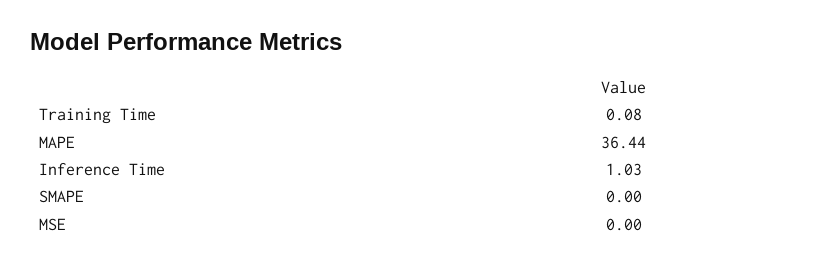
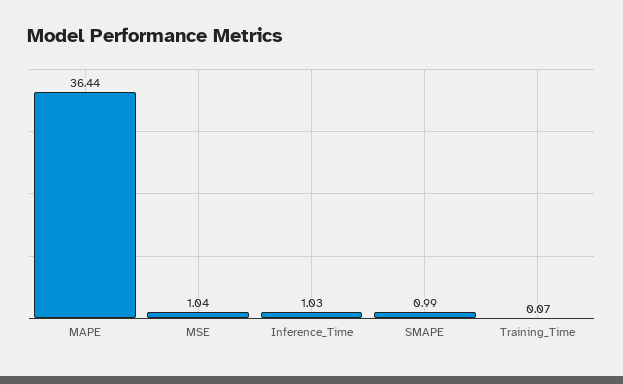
  {
-   "Training Time": 0.08,
+   "Training Time": 0.07,
    "MAPE": 36.44,
    "Inference Time": 1.03,
-   "SMAPE": 0,
+   "SMAPE": 0.99,
-   "MSE": 0
+   "MSE": 1.04
  }

